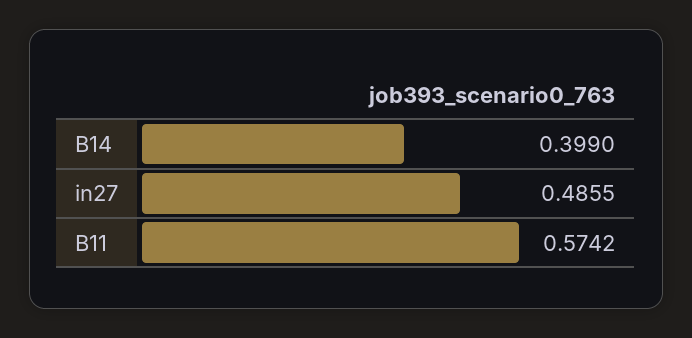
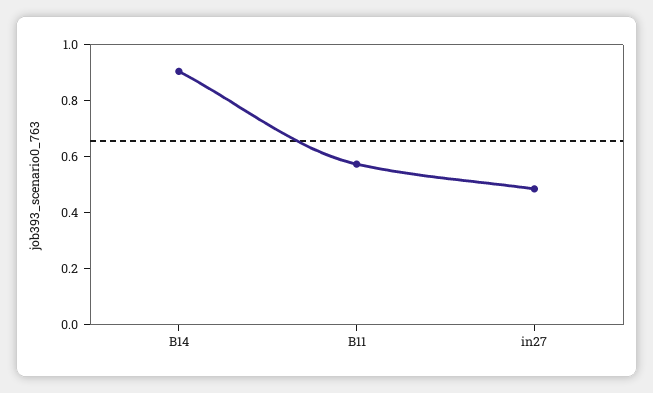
  {
-   "B14": 0.399,
+   "B14": 0.9,
    "in27": 0.4855,
    "B11": 0.5742
  }

